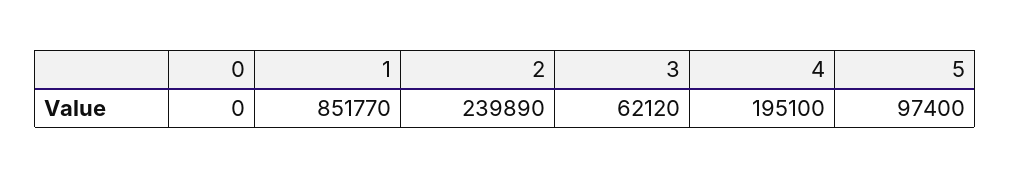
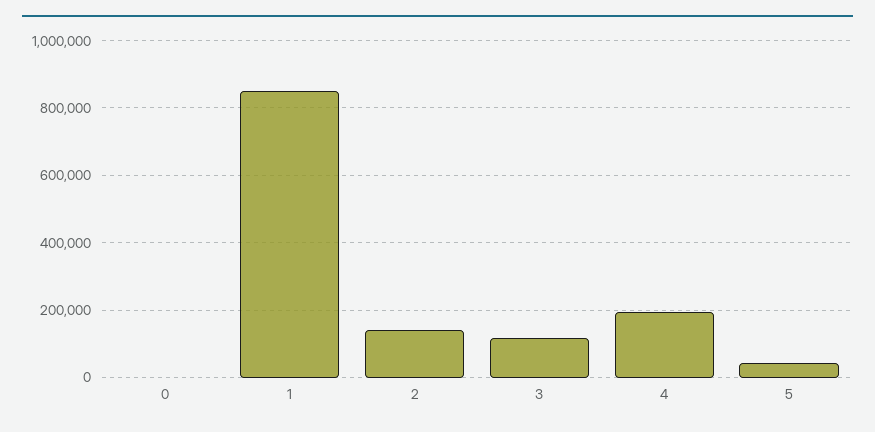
  {
    "0": 0,
    "1": 851770,
-   "2": 239890,
+   "2": 140000,
-   "3": 62120,
+   "3": 120000,
    "4": 195100,
-   "5": 97400
+   "5": 40000
  }

